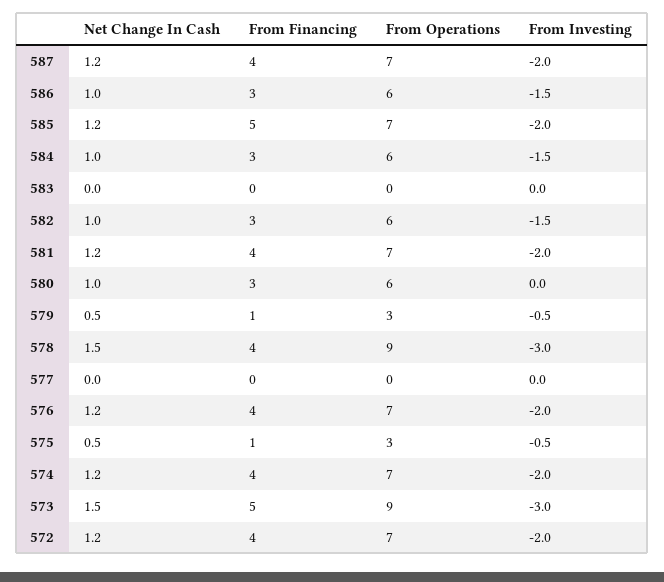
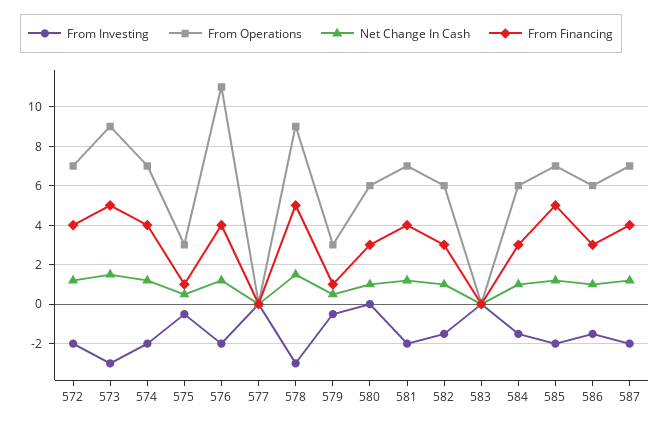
  {
    "Net Change In Cash": {
      "587": 1.2,
      "586": 1,
      "585": 1.2,
      "584": 1,
      "583": 0,
      "582": 1,
      "581": 1.2,
      "580": 1,
      "579": 0.5,
      "578": 1.5,
      "577": 0,
      "576": 1.2,
      "575": 0.5,
      "574": 1.2,
      "573": 1.5,
      "572": 1.2
    },
    "From Financing": {
      "587": 4,
      "586": 3,
      "585": 5,
      "584": 3,
      "583": 0,
      "582": 3,
      "581": 4,
      "580": 3,
      "579": 1,
-     "578": 4,
+     "578": 5,
      "577": 0,
      "576": 4,
      "575": 1,
      "574": 4,
      "573": 5,
      "572": 4
    },
    "From Operations": {
      "587": 7,
      "586": 6,
      "585": 7,
      "584": 6,
      "583": 0,
      "582": 6,
      "581": 7,
      "580": 6,
      "579": 3,
      "578": 9,
      "577": 0,
-     "576": 7,
+     "576": 11,
      "575": 3,
      "574": 7,
      "573": 9,
      "572": 7
    },
    "From Investing": {
      "587": -2,
      "586": -1.5,
      "585": -2,
      "584": -1.5,
      "583": 0,
      "582": -1.5,
      "581": -2,
      "580": 0,
      "579": -0.5,
      "578": -3,
      "577": 0,
      "576": -2,
      "575": -0.5,
      "574": -2,
      "573": -3,
      "572": -2
    }
  }

